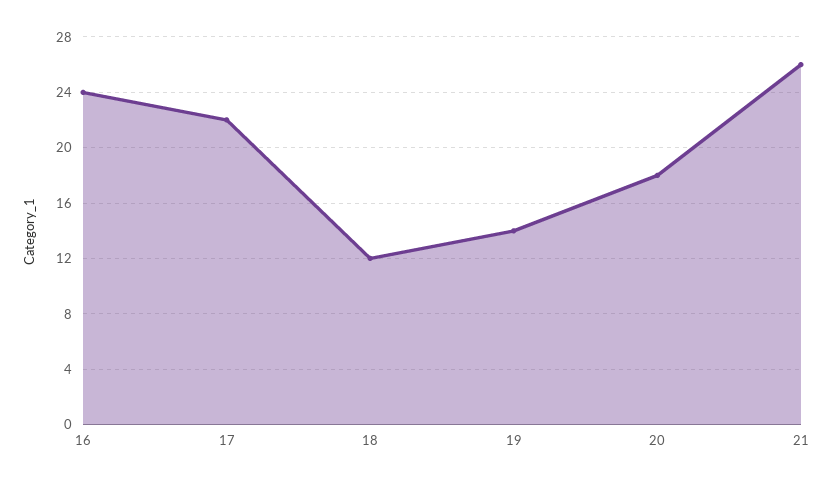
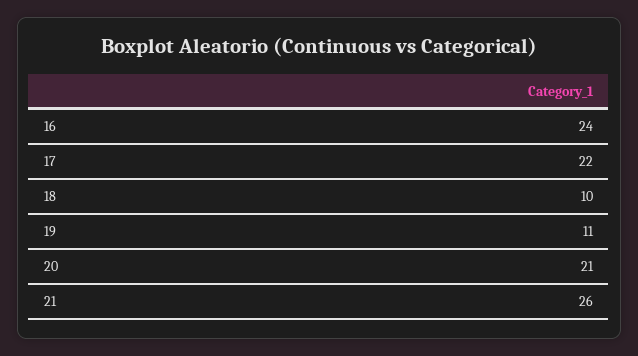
  {
    "16": 24,
    "17": 22,
-   "18": 12,
+   "18": 10,
-   "19": 14,
+   "19": 11,
-   "20": 18,
+   "20": 21,
    "21": 26
  }

